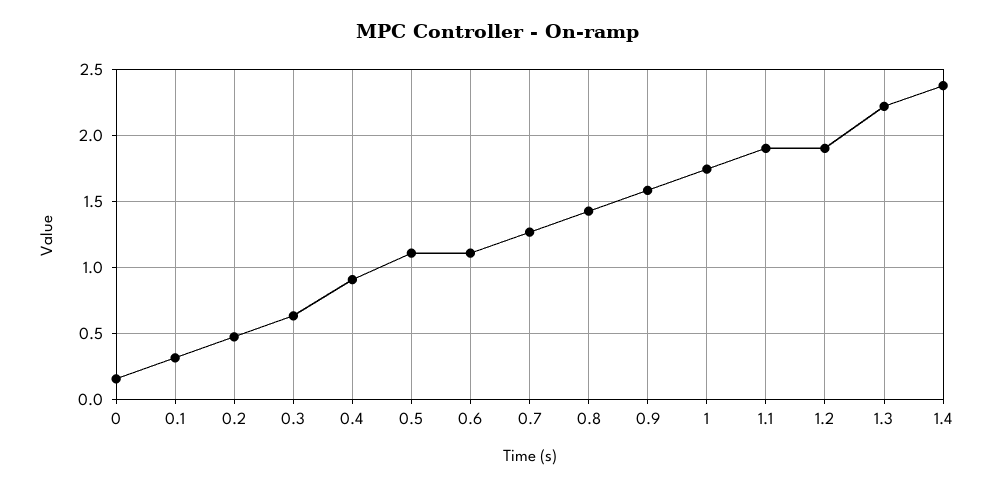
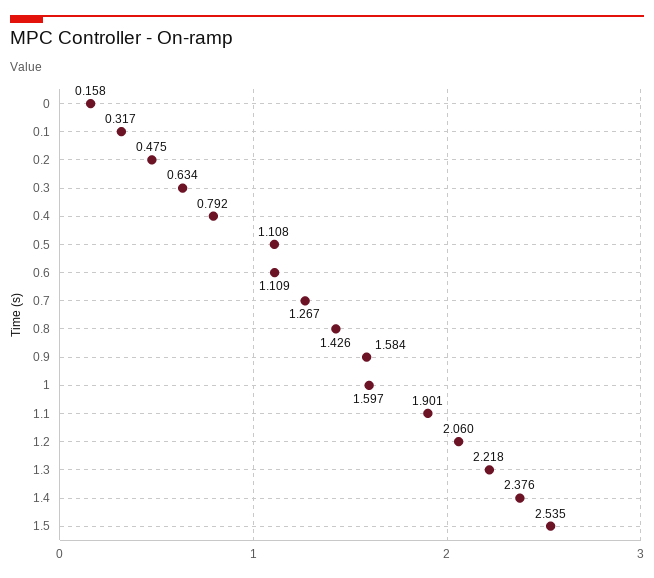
  {
    "0": 0.158,
    "0.1": 0.317,
    "0.2": 0.475,
    "0.3": 0.634,
-   "0.4": 0.9,
+   "0.4": 0.792,
    "0.5": 1.108,
    "0.6": 1.109,
    "0.7": 1.267,
    "0.8": 1.426,
    "0.9": 1.584,
-   "1": 1.75,
+   "1": 1.597,
    "1.1": 1.901,
-   "1.2": 1.9,
+   "1.2": 2.06,
    "1.3": 2.218,
-   "1.4": 2.376
+   "1.4": 2.376,
+   "1.5": 2.535
  }

